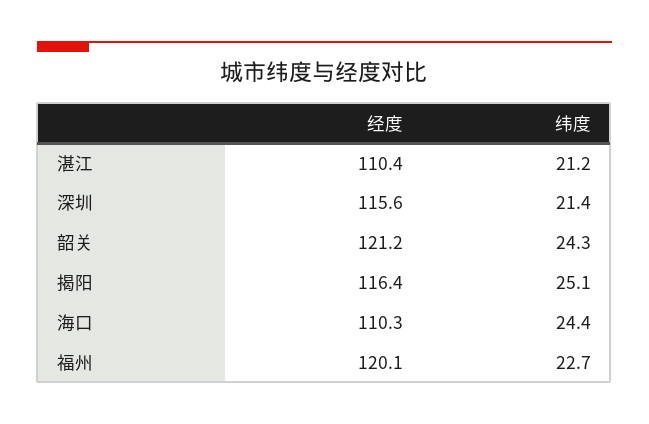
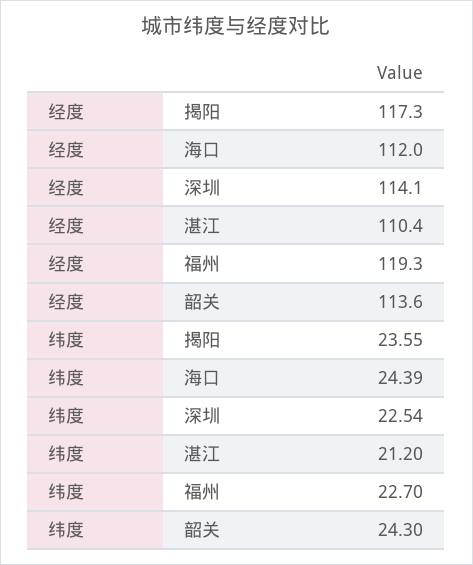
  {
    "经度": {
      "湛江": 110.4,
-     "深圳": 115.6,
+     "深圳": 114.1,
-     "韶关": 121.2,
+     "韶关": 113.6,
-     "揭阳": 116.4,
+     "揭阳": 117.3,
-     "海口": 110.3,
+     "海口": 112,
-     "福州": 120.1
+     "福州": 119.3
    },
    "纬度": {
      "湛江": 21.2,
-     "深圳": 21.4,
+     "深圳": 22.54,
      "韶关": 24.3,
-     "揭阳": 25.1,
+     "揭阳": 23.55,
      "海口": 24.39,
      "福州": 22.7
    }
  }

